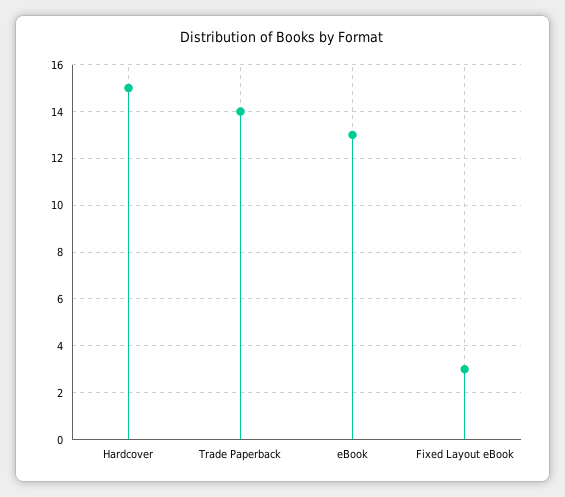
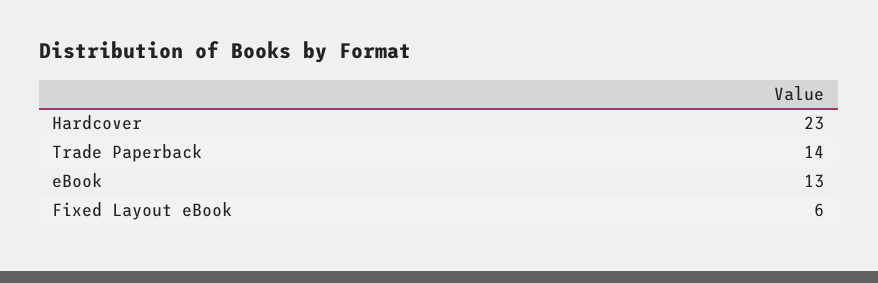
  {
-   "Hardcover": 15,
+   "Hardcover": 23,
    "Trade Paperback": 14,
    "eBook": 13,
-   "Fixed Layout eBook": 3
+   "Fixed Layout eBook": 6
  }

